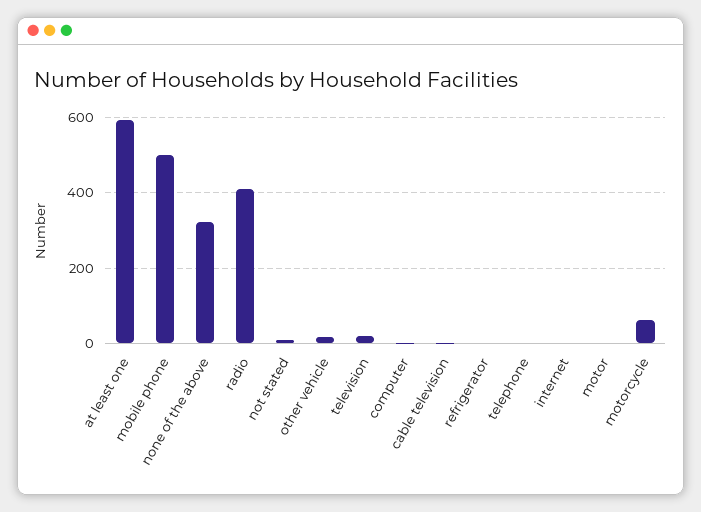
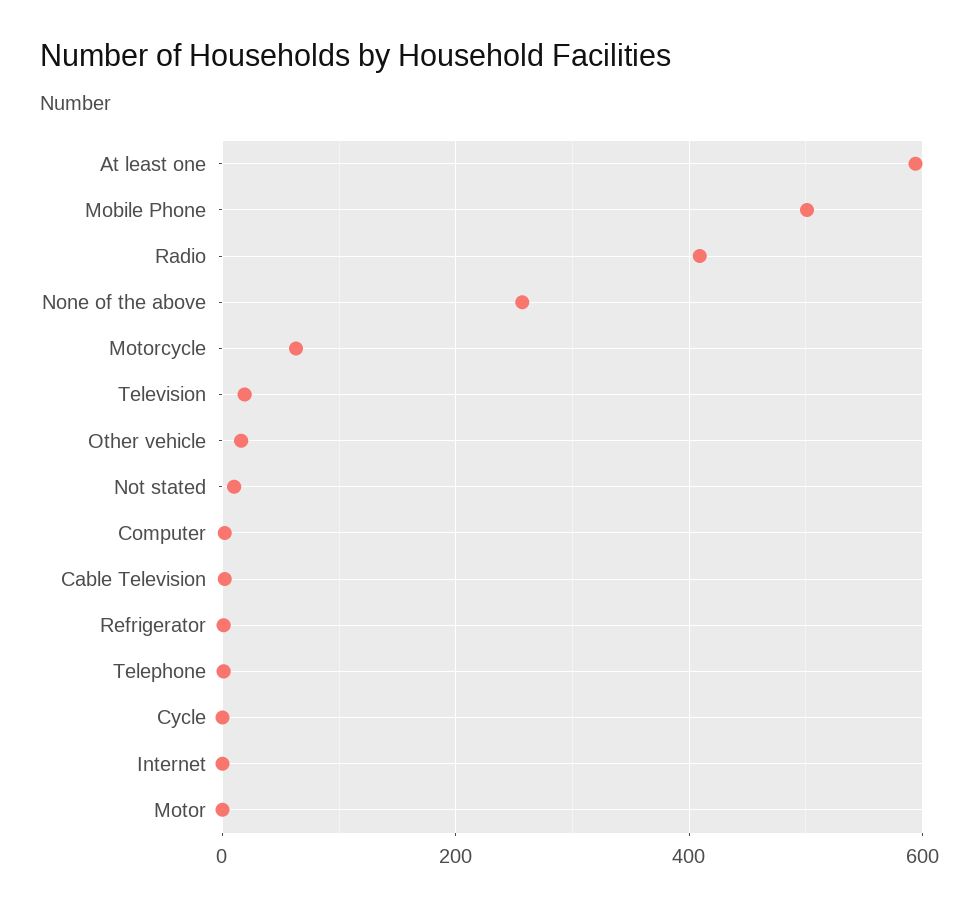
  {
    "at least one": 600,
    "mobile phone": 500,
-   "none of the above": 320,
+   "none of the above": 260,
    "radio": 400,
    "not stated": 20,
    "other vehicle": 20,
    "television": 20,
    "computer": 0,
    "cable television": 0,
    "refrigerator": 0,
    "telephone": 0,
    "internet": 0,
    "motor": 0,
-   "motorcycle": 60
+   "motorcycle": 60,
+   "Cycle": 0
  }

